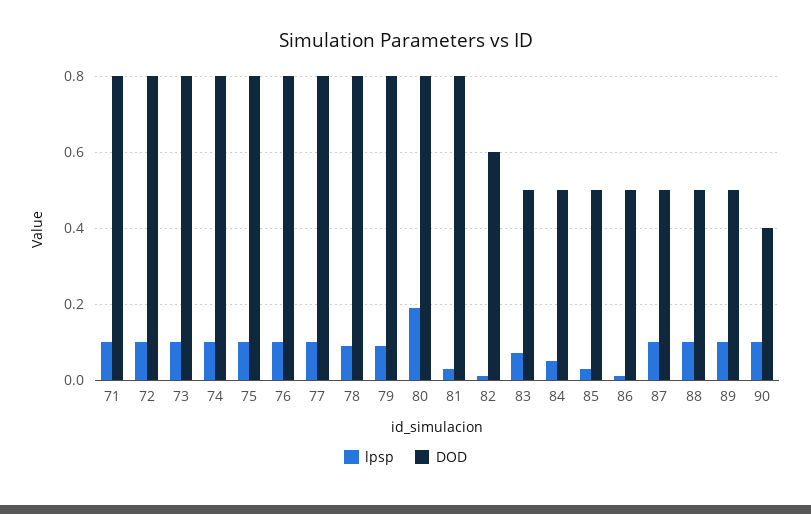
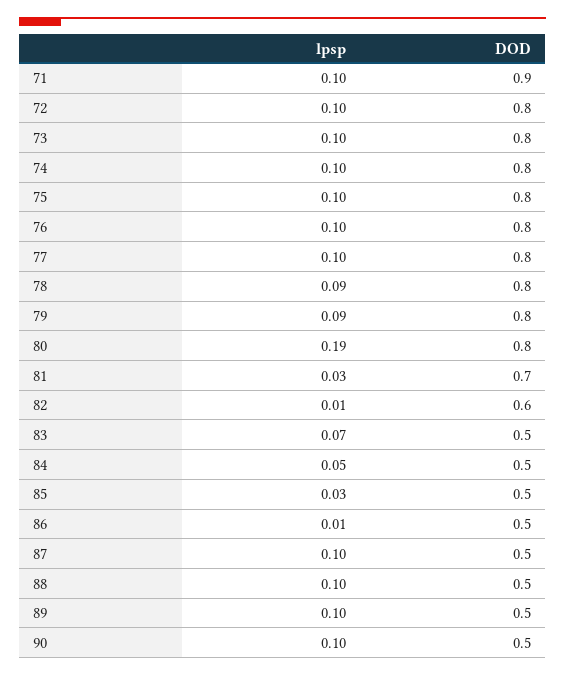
  {
    "lpsp": {
      "71": 0.1,
      "72": 0.1,
      "73": 0.1,
      "74": 0.1,
      "75": 0.1,
      "76": 0.1,
      "77": 0.1,
      "78": 0.09,
      "79": 0.09,
      "80": 0.19,
      "81": 0.03,
      "82": 0.01,
      "83": 0.07,
      "84": 0.05,
      "85": 0.03,
      "86": 0.01,
      "87": 0.1,
      "88": 0.1,
      "89": 0.1,
      "90": 0.1
    },
    "DOD": {
-     "71": 0.8,
+     "71": 0.9,
      "72": 0.8,
      "73": 0.8,
      "74": 0.8,
      "75": 0.8,
      "76": 0.8,
      "77": 0.8,
      "78": 0.8,
      "79": 0.8,
      "80": 0.8,
-     "81": 0.8,
+     "81": 0.7,
      "82": 0.6,
      "83": 0.5,
      "84": 0.5,
      "85": 0.5,
      "86": 0.5,
      "87": 0.5,
      "88": 0.5,
      "89": 0.5,
-     "90": 0.4
+     "90": 0.5
    }
  }

